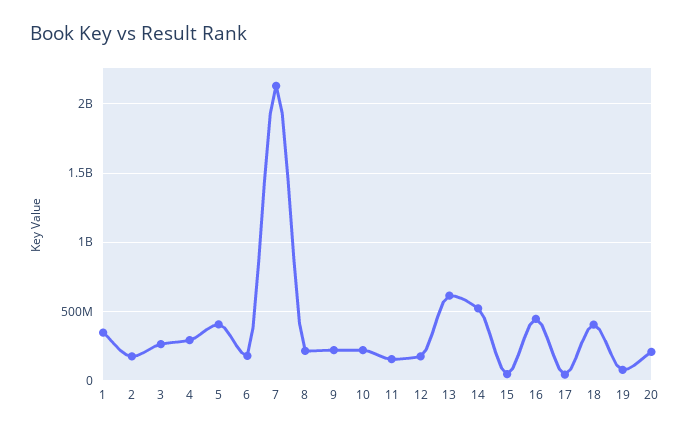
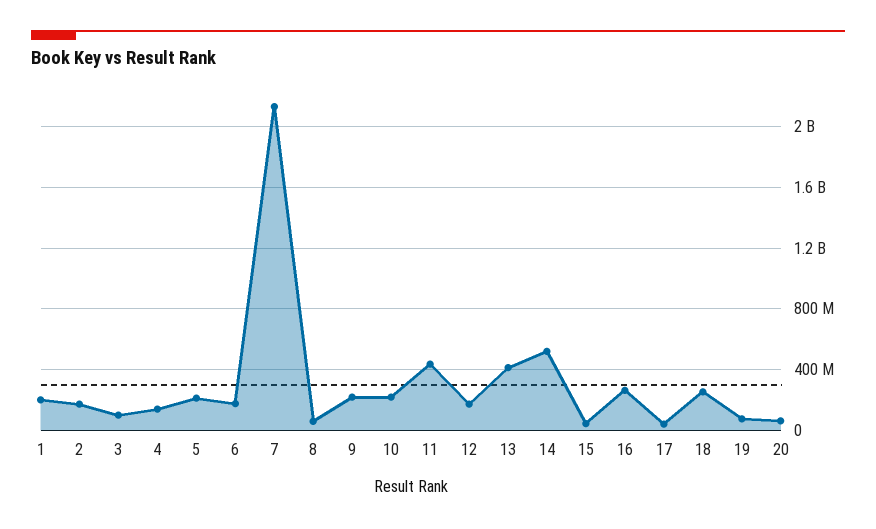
  {
-   "1": 350000000,
+   "1": 200000000,
    "2": 150000000,
-   "3": 250000000,
+   "3": 100000000,
-   "4": 300000000,
+   "4": 150000000,
-   "5": 400000000,
+   "5": 200000000,
    "6": 200000000,
    "7": 2150000000,
-   "8": 200000000,
+   "8": 50000000,
    "9": 200000000,
    "10": 200000000,
-   "11": 150000000,
+   "11": 450000000,
    "12": 150000000,
-   "13": 600000000,
+   "13": 400000000,
    "14": 500000000,
    "15": 50000000,
-   "16": 450000000,
+   "16": 250000000,
    "17": 50000000,
-   "18": 400000000,
+   "18": 250000000,
    "19": 100000000,
-   "20": 200000000
+   "20": 50000000
  }

